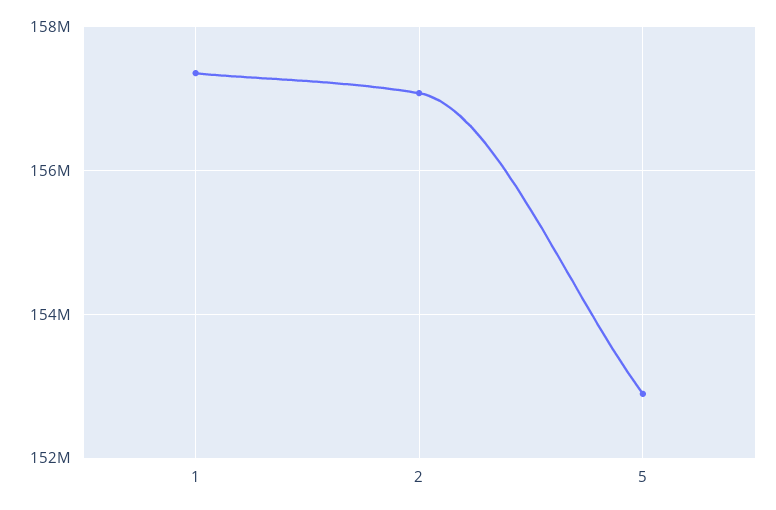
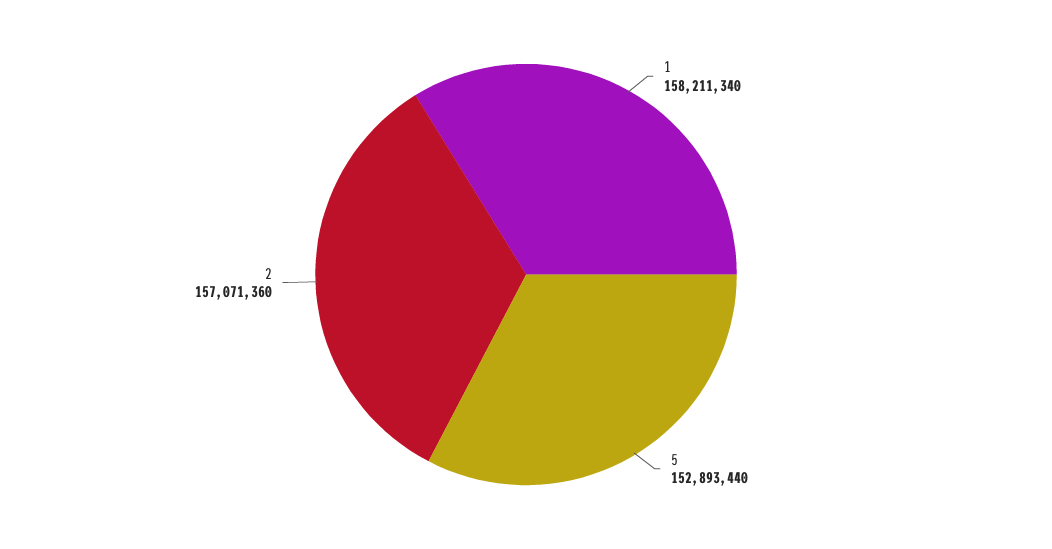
  {
-   "1": 157400000,
+   "1": 158211340,
    "2": 157071360,
    "5": 152893440
  }

